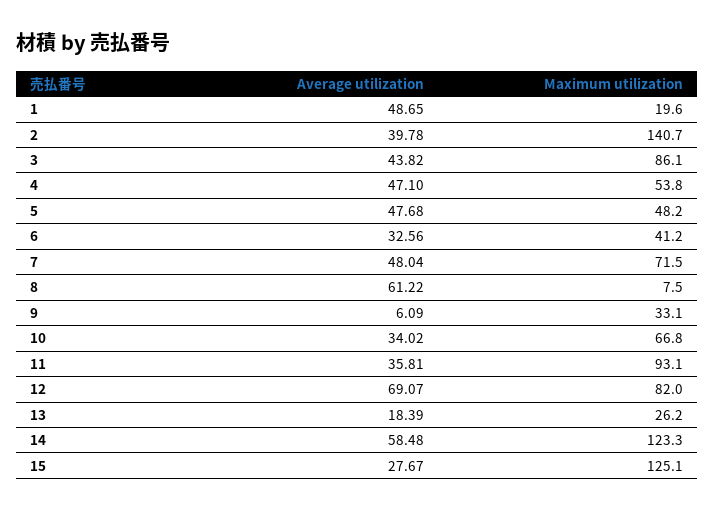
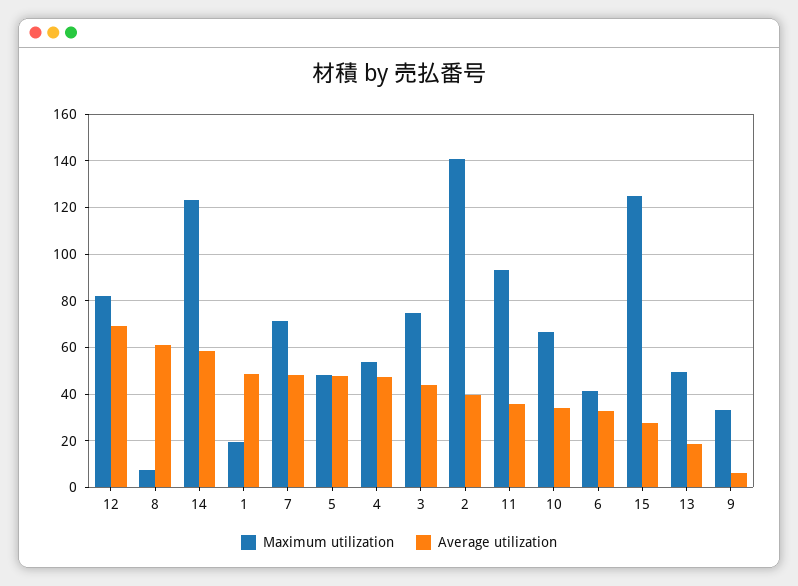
  {
    "Average utilization": {
      "1": 48.65,
      "2": 39.78,
      "3": 43.82,
      "4": 47.1,
      "5": 47.68,
      "6": 32.56,
      "7": 48.04,
      "8": 61.22,
      "9": 6.09,
      "10": 34.02,
      "11": 35.81,
      "12": 69.07,
      "13": 18.39,
      "14": 58.48,
      "15": 27.67
    },
    "Maximum utilization": {
      "1": 19.6,
      "2": 140.7,
-     "3": 86.1,
+     "3": 75,
      "4": 53.8,
      "5": 48.2,
      "6": 41.2,
      "7": 71.5,
      "8": 7.5,
      "9": 33.1,
      "10": 66.8,
      "11": 93.1,
      "12": 82,
-     "13": 26.2,
+     "13": 50,
      "14": 123.3,
      "15": 125.1
    }
  }

